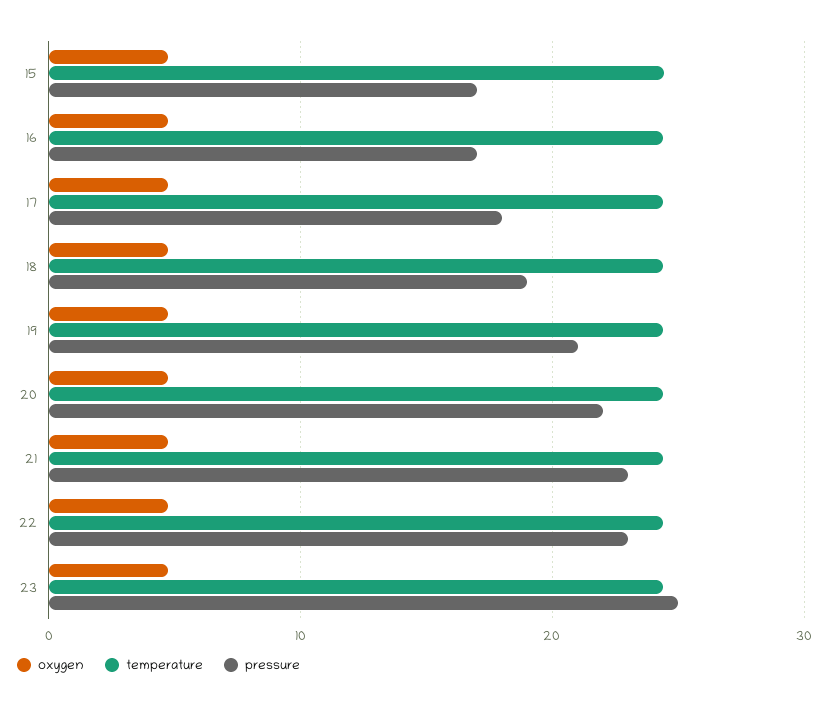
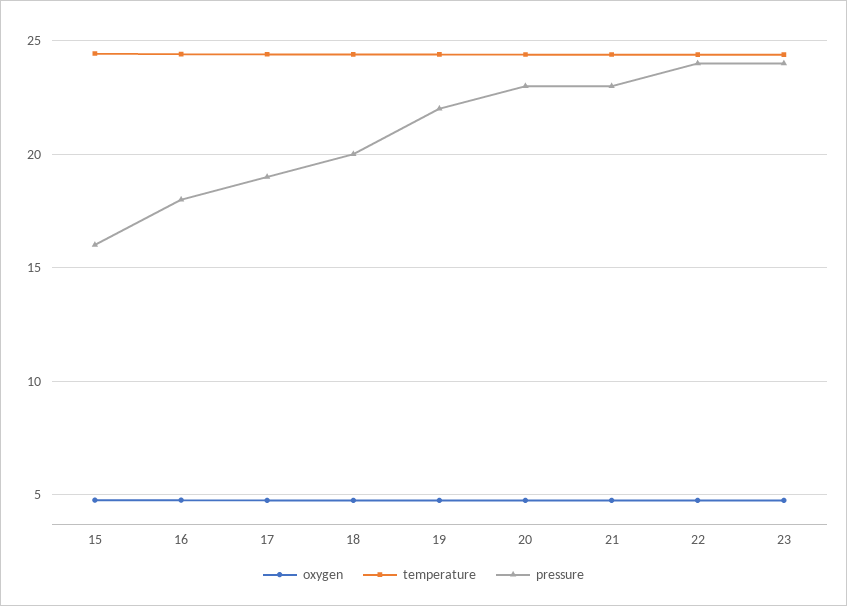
  {
    "oxygen": {
      "15": 5,
      "16": 5,
      "17": 4.5,
      "18": 5,
      "19": 4.5,
      "20": 4.5,
      "21": 4.5,
      "22": 4.5,
      "23": 4.5
    },
    "temperature": {
      "15": 24.5,
      "16": 24.5,
      "17": 24.5,
      "18": 24.5,
      "19": 24.5,
      "20": 24.5,
      "21": 24.5,
      "22": 24.5,
      "23": 24.5
    },
    "pressure": {
-     "15": 17,
+     "15": 16,
-     "16": 17,
+     "16": 18,
-     "17": 18,
+     "17": 19,
-     "18": 19,
+     "18": 20,
-     "19": 21,
+     "19": 22,
-     "20": 22,
+     "20": 23,
      "21": 23,
-     "22": 23,
+     "22": 24,
-     "23": 25
+     "23": 24
    }
  }

